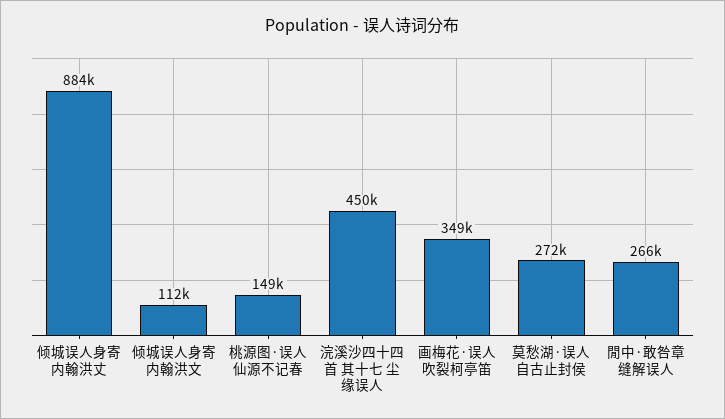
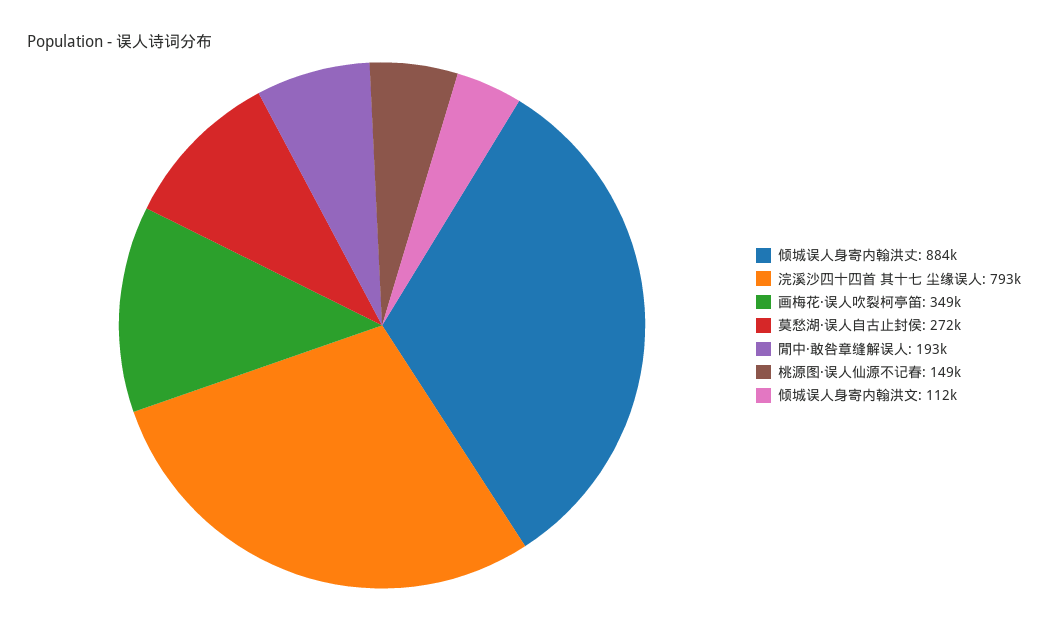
  {
    "倾城误人身寄内翰洪丈": 884000,
    "倾城误人身寄内翰洪文": 112000,
    "桃源图·误人仙源不记春": 149000,
-   "浣溪沙四十四首 其十七 尘缘误人": 450000,
+   "浣溪沙四十四首 其十七 尘缘误人": 793000,
    "画梅花·误人吹裂柯亭笛": 349000,
    "莫愁湖·误人自古止封侯": 272000,
-   "閒中·敢咎章缝解误人": 266000
+   "閒中·敢咎章缝解误人": 193000
  }

